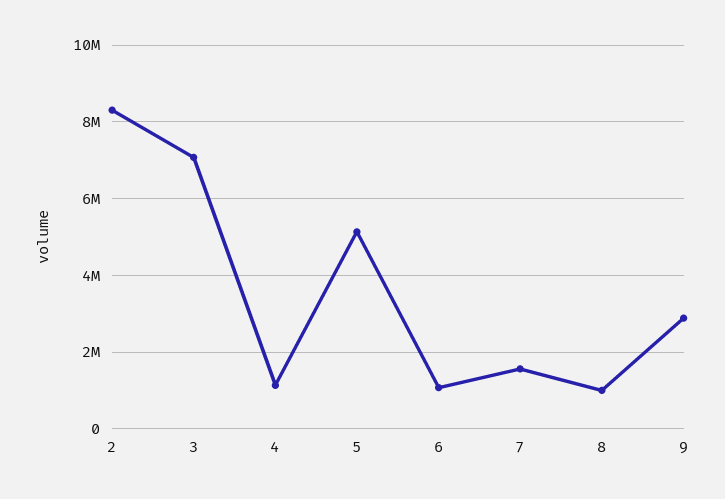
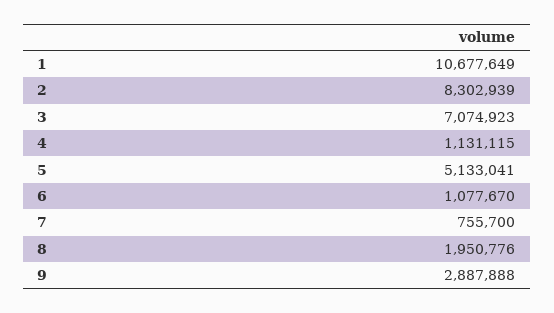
  {
    "2": 8302939,
    "3": 7074923,
    "4": 1131115,
    "5": 5133041,
    "6": 1077670,
-   "7": 1600000,
+   "7": 755700,
-   "8": 1000000,
+   "8": 1950776,
-   "9": 2887888
+   "9": 2887888,
+   "1": 10677649
  }

